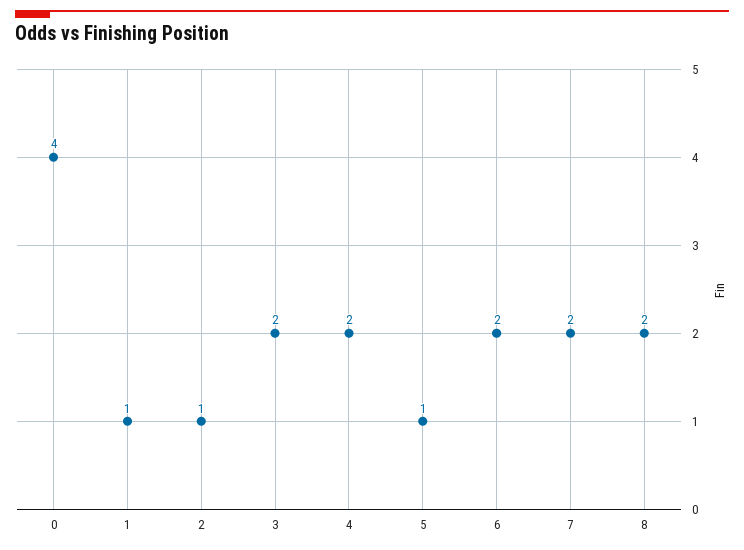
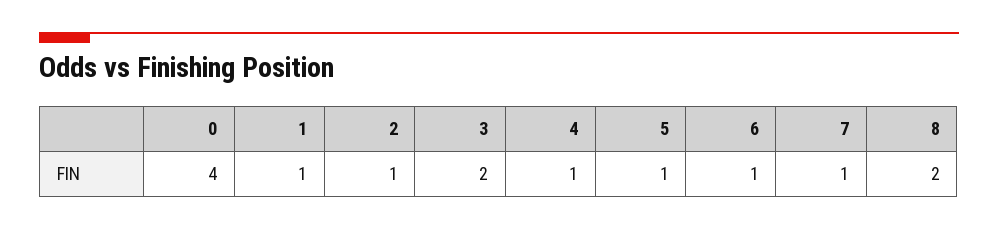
  {
    "0": 4,
    "1": 1,
    "2": 1,
    "3": 2,
-   "4": 2,
+   "4": 1,
    "5": 1,
-   "6": 2,
+   "6": 1,
-   "7": 2,
+   "7": 1,
    "8": 2
  }

